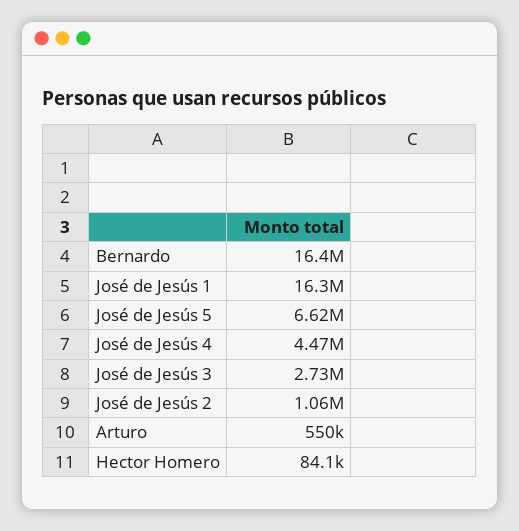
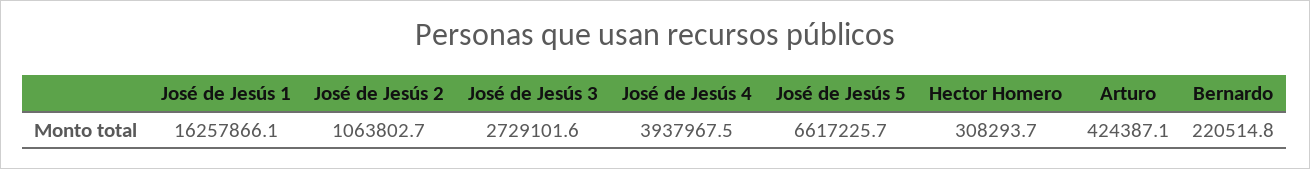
  {
-   "Bernardo": 16400000,
+   "Bernardo": 220514.8,
    "José de Jesús 1": 16257866.1,
    "José de Jesús 5": 6617225.7,
-   "José de Jesús 4": 4470000,
+   "José de Jesús 4": 3937967.5,
    "José de Jesús 3": 2729101.6,
    "José de Jesús 2": 1063802.7,
-   "Arturo": 550000,
+   "Arturo": 424387.1,
-   "Hector Homero": 84100
+   "Hector Homero": 308293.7
  }

